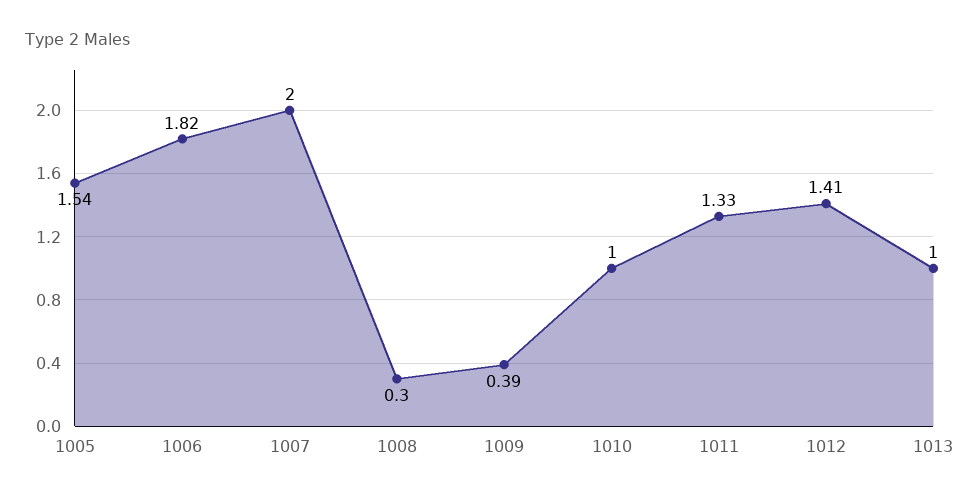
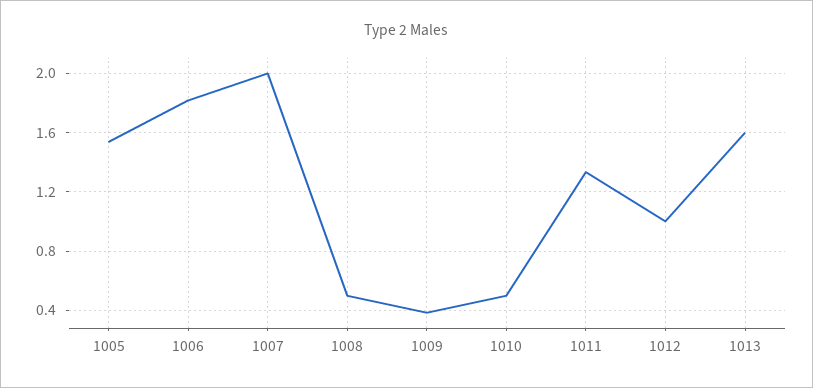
  {
    "1005": 1.54,
    "1006": 1.82,
    "1007": 2,
-   "1008": 0.3,
+   "1008": 0.5,
    "1009": 0.39,
-   "1010": 1,
+   "1010": 0.5,
    "1011": 1.33,
-   "1012": 1.41,
+   "1012": 1,
-   "1013": 1
+   "1013": 1.6
  }

